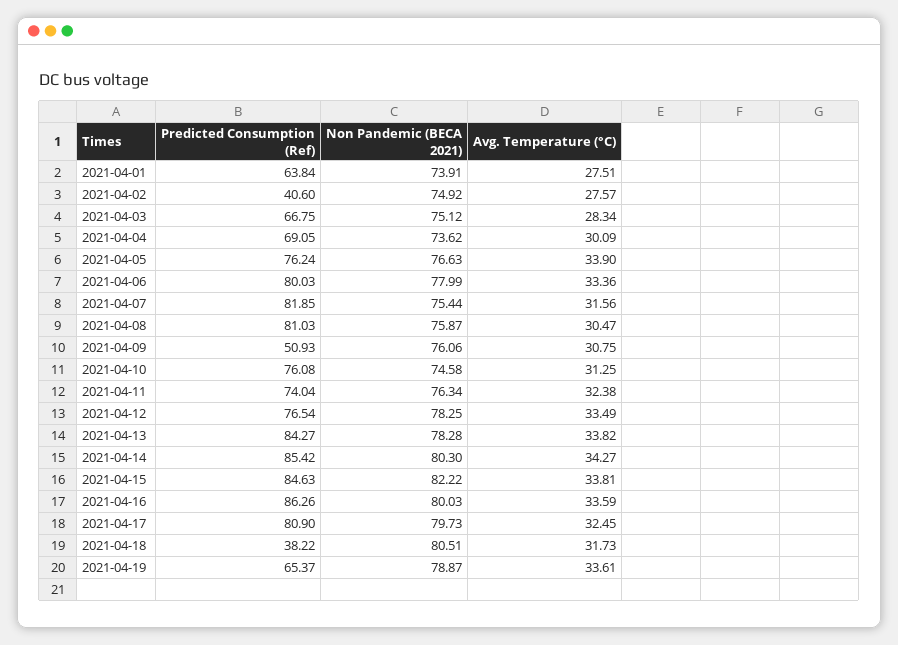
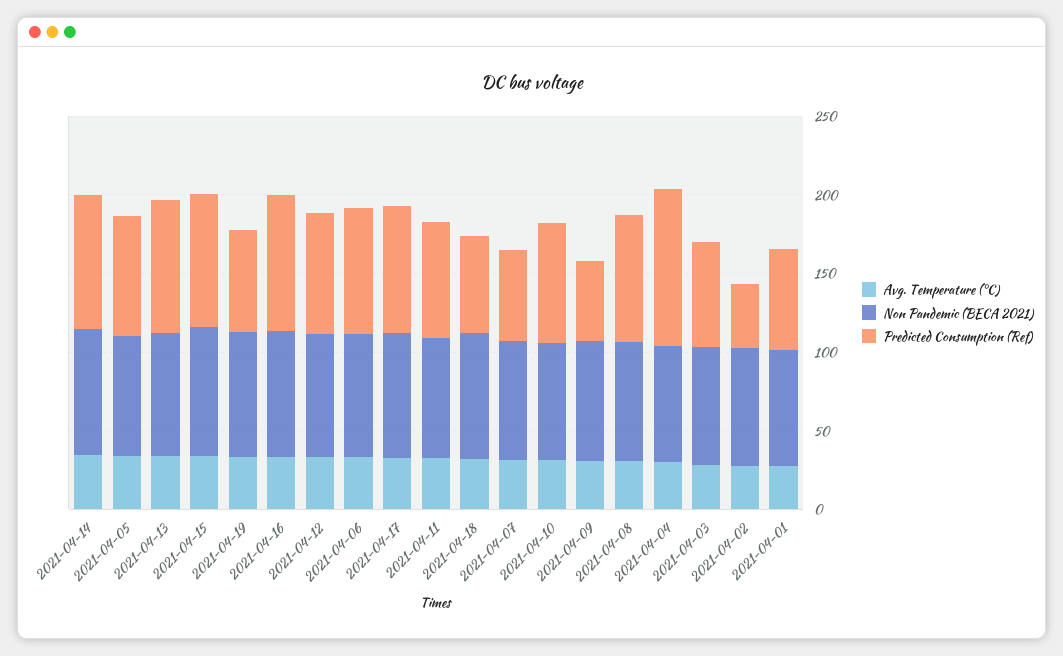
  {
    "Predicted Consumption (Ref)": {
      "2021-04-01": 63.84,
      "2021-04-02": 40.6,
      "2021-04-03": 66.75,
-     "2021-04-04": 69.05,
+     "2021-04-04": 100,
      "2021-04-05": 76.24,
      "2021-04-06": 80.03,
-     "2021-04-07": 81.85,
+     "2021-04-07": 60,
      "2021-04-08": 81.03,
      "2021-04-09": 50.93,
      "2021-04-10": 76.08,
      "2021-04-11": 74.04,
      "2021-04-12": 76.54,
      "2021-04-13": 84.27,
      "2021-04-14": 85.42,
      "2021-04-15": 84.63,
      "2021-04-16": 86.26,
      "2021-04-17": 80.9,
-     "2021-04-18": 38.22,
+     "2021-04-18": 60,
      "2021-04-19": 65.37
    },
    "Non Pandemic (BECA 2021)": {
      "2021-04-01": 73.91,
      "2021-04-02": 74.92,
      "2021-04-03": 75.12,
      "2021-04-04": 73.62,
      "2021-04-05": 76.63,
      "2021-04-06": 77.99,
      "2021-04-07": 75.44,
      "2021-04-08": 75.87,
      "2021-04-09": 76.06,
      "2021-04-10": 74.58,
      "2021-04-11": 76.34,
      "2021-04-12": 78.25,
      "2021-04-13": 78.28,
      "2021-04-14": 80.3,
      "2021-04-15": 82.22,
      "2021-04-16": 80.03,
      "2021-04-17": 79.73,
      "2021-04-18": 80.51,
      "2021-04-19": 78.87
    },
    "Avg. Temperature (°C)": {
      "2021-04-01": 27.51,
      "2021-04-02": 27.57,
      "2021-04-03": 28.34,
      "2021-04-04": 30.09,
      "2021-04-05": 33.9,
      "2021-04-06": 33.36,
      "2021-04-07": 31.56,
      "2021-04-08": 30.47,
      "2021-04-09": 30.75,
      "2021-04-10": 31.25,
      "2021-04-11": 32.38,
      "2021-04-12": 33.49,
      "2021-04-13": 33.82,
      "2021-04-14": 34.27,
      "2021-04-15": 33.81,
      "2021-04-16": 33.59,
      "2021-04-17": 32.45,
      "2021-04-18": 31.73,
      "2021-04-19": 33.61
    }
  }

